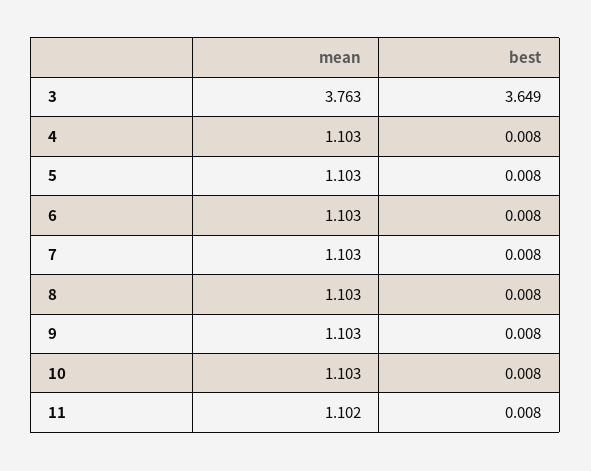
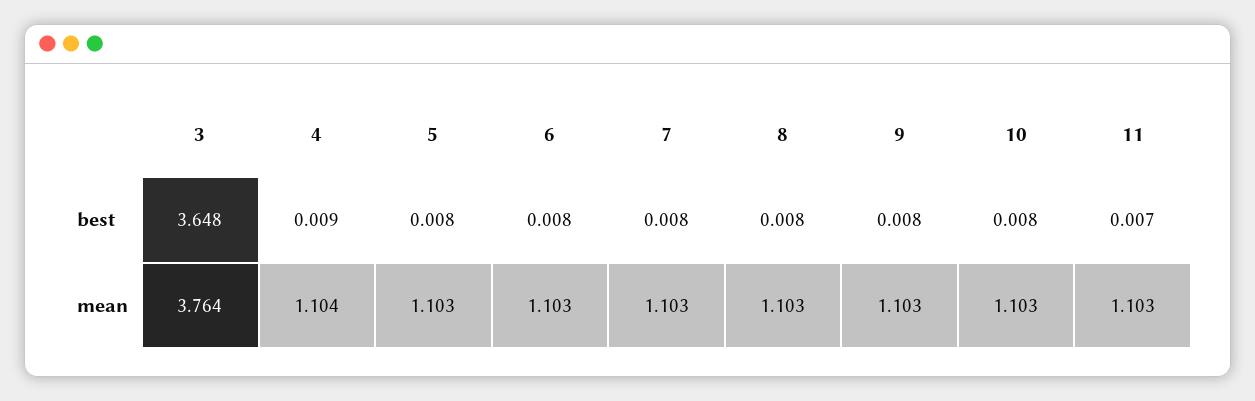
  {
    "mean": {
-     "3": 3.763,
+     "3": 3.764,
-     "4": 1.103,
+     "4": 1.104,
      "5": 1.103,
      "6": 1.103,
      "7": 1.103,
      "8": 1.103,
      "9": 1.103,
      "10": 1.103,
-     "11": 1.102
+     "11": 1.103
    },
    "best": {
-     "3": 3.649,
+     "3": 3.648,
-     "4": 0.008,
+     "4": 0.009,
      "5": 0.008,
      "6": 0.008,
      "7": 0.008,
      "8": 0.008,
      "9": 0.008,
      "10": 0.008,
-     "11": 0.008
+     "11": 0.007
    }
  }

